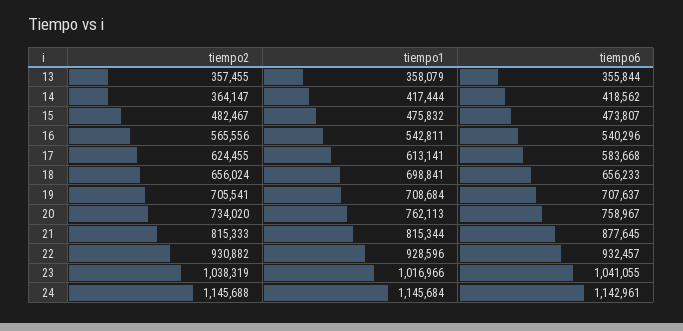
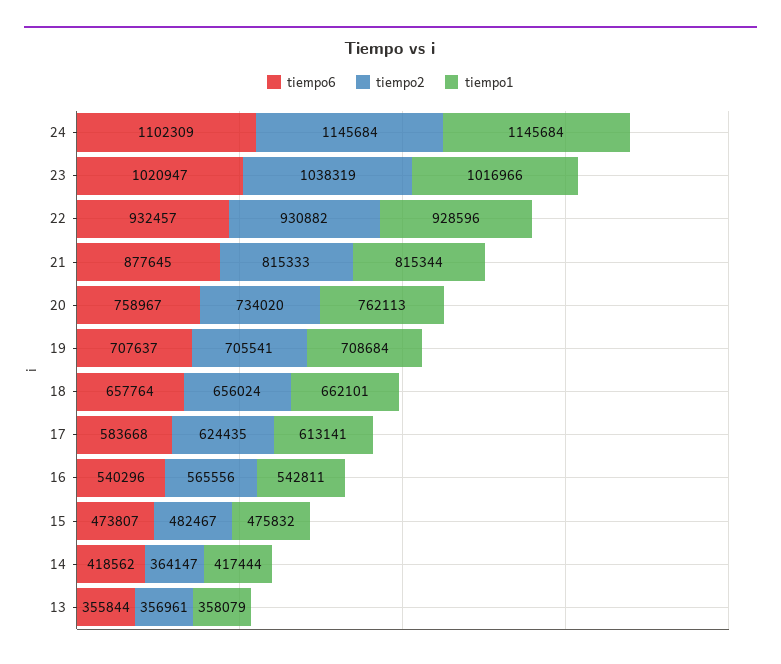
  {
    "tiempo2": {
-     "13": 357455,
+     "13": 356961,
      "14": 364147,
      "15": 482467,
      "16": 565556,
-     "17": 624455,
+     "17": 624435,
      "18": 656024,
      "19": 705541,
      "20": 734020,
      "21": 815333,
      "22": 930882,
      "23": 1038319,
-     "24": 1145688
+     "24": 1145684
    },
    "tiempo1": {
      "13": 358079,
      "14": 417444,
      "15": 475832,
      "16": 542811,
      "17": 613141,
-     "18": 698841,
+     "18": 662101,
      "19": 708684,
      "20": 762113,
      "21": 815344,
      "22": 928596,
      "23": 1016966,
      "24": 1145684
    },
    "tiempo6": {
      "13": 355844,
      "14": 418562,
      "15": 473807,
      "16": 540296,
      "17": 583668,
-     "18": 656233,
+     "18": 657764,
      "19": 707637,
      "20": 758967,
      "21": 877645,
      "22": 932457,
-     "23": 1041055,
+     "23": 1020947,
-     "24": 1142961
+     "24": 1102309
    }
  }

